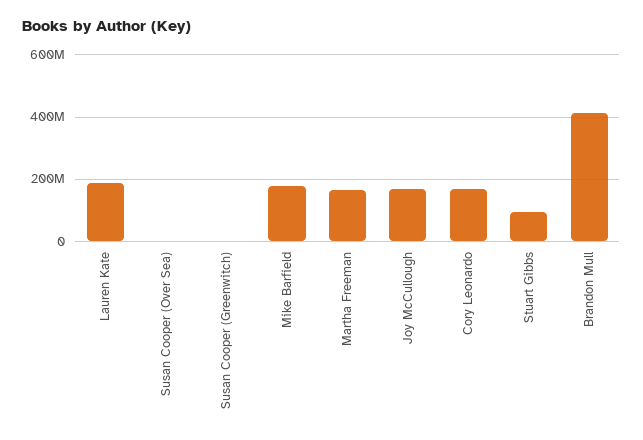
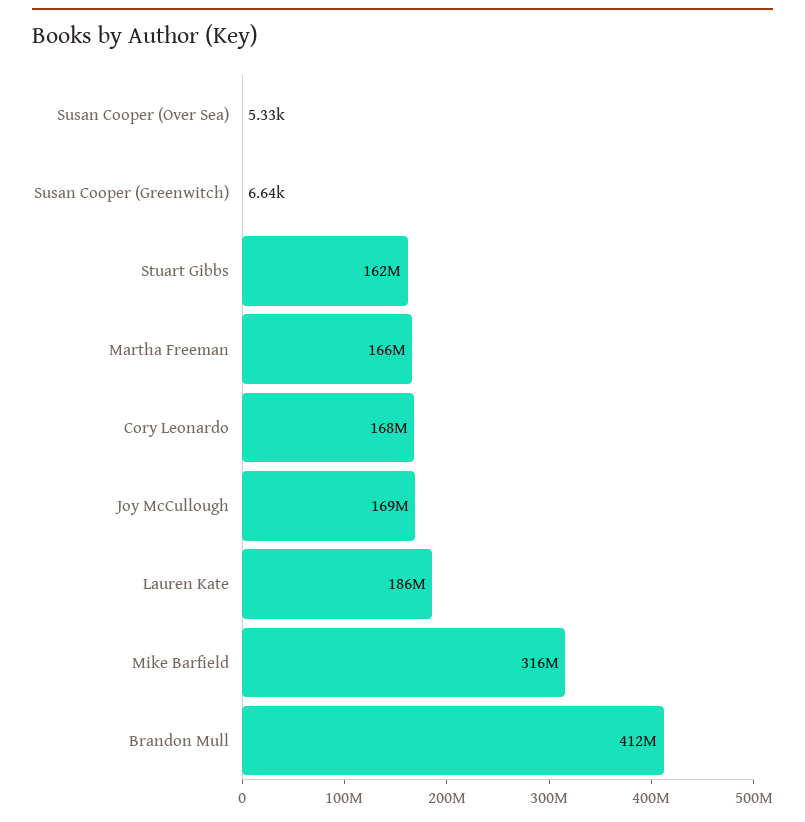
  {
    "Lauren Kate": 186000000,
    "Susan Cooper (Over Sea)": 5330,
    "Susan Cooper (Greenwitch)": 6640,
-   "Mike Barfield": 180000000,
+   "Mike Barfield": 316000000,
    "Martha Freeman": 166000000,
    "Joy McCullough": 169000000,
    "Cory Leonardo": 168000000,
-   "Stuart Gibbs": 100000000,
+   "Stuart Gibbs": 162000000,
    "Brandon Mull": 412000000
  }

